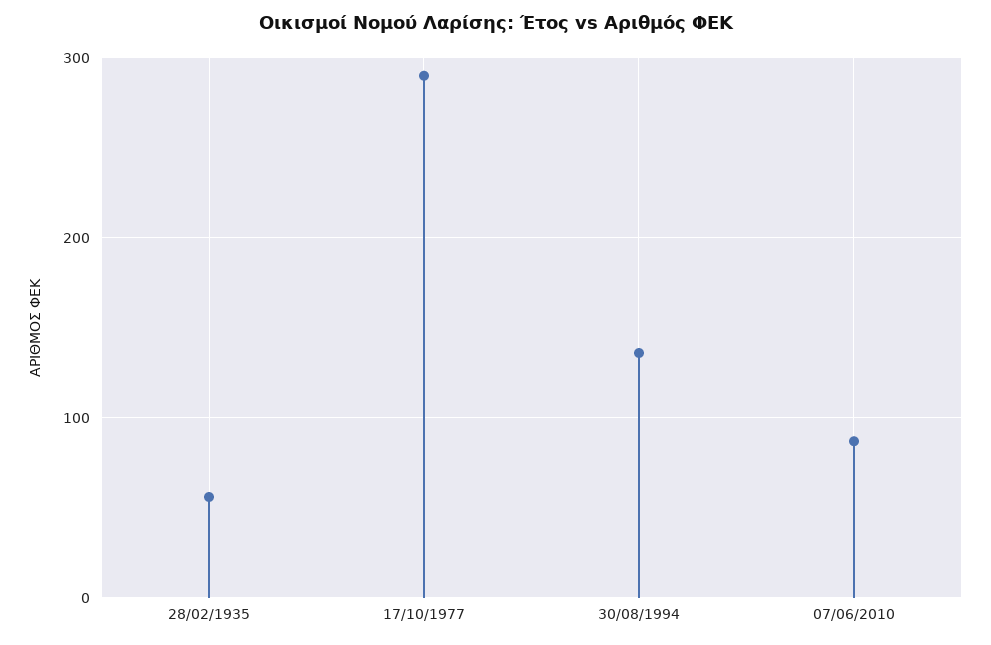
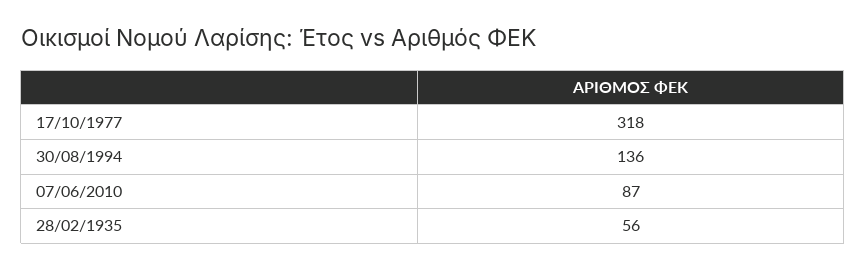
  {
    "28/02/1935": 56,
-   "17/10/1977": 290,
+   "17/10/1977": 318,
    "30/08/1994": 136,
    "07/06/2010": 87
  }

